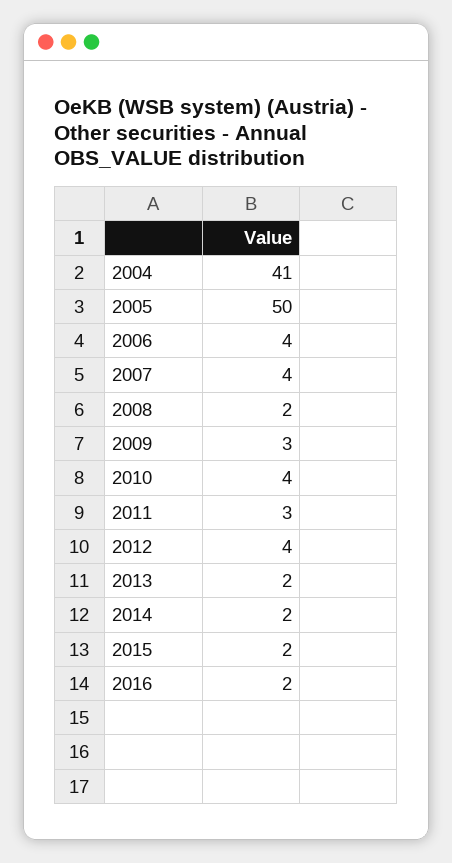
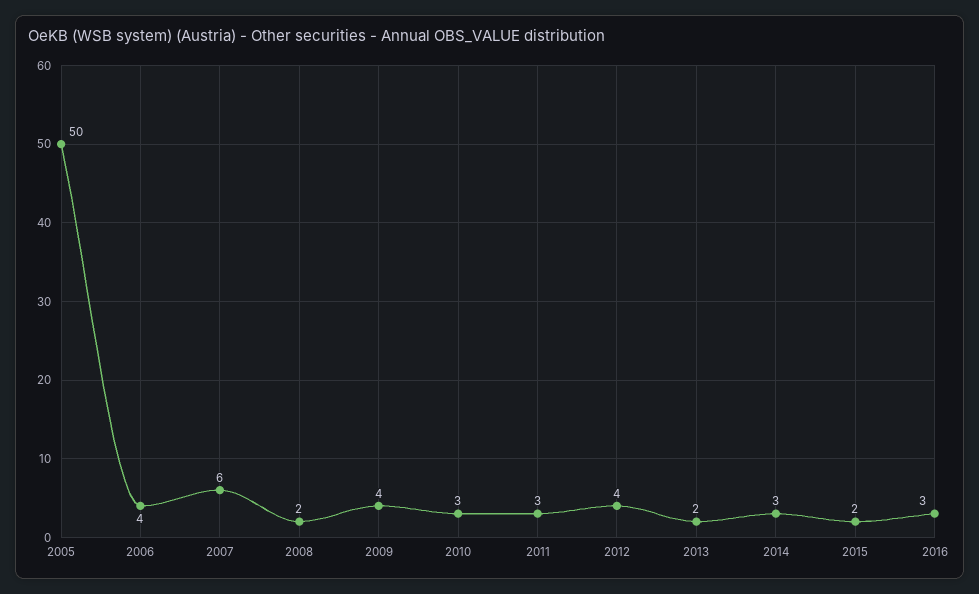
  {
-   "2004": 41,
    "2005": 50,
    "2006": 4,
-   "2007": 4,
+   "2007": 6,
    "2008": 2,
-   "2009": 3,
+   "2009": 4,
-   "2010": 4,
+   "2010": 3,
    "2011": 3,
    "2012": 4,
    "2013": 2,
-   "2014": 2,
+   "2014": 3,
    "2015": 2,
-   "2016": 2
+   "2016": 3
  }

